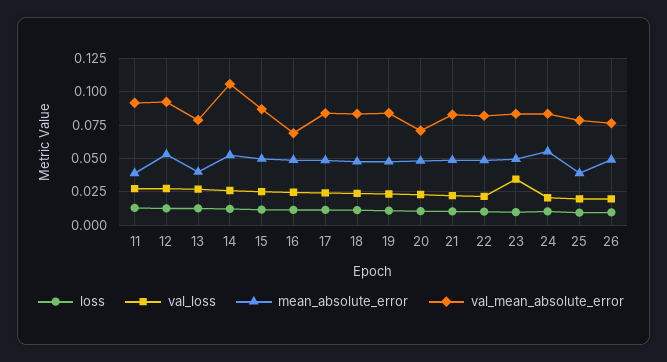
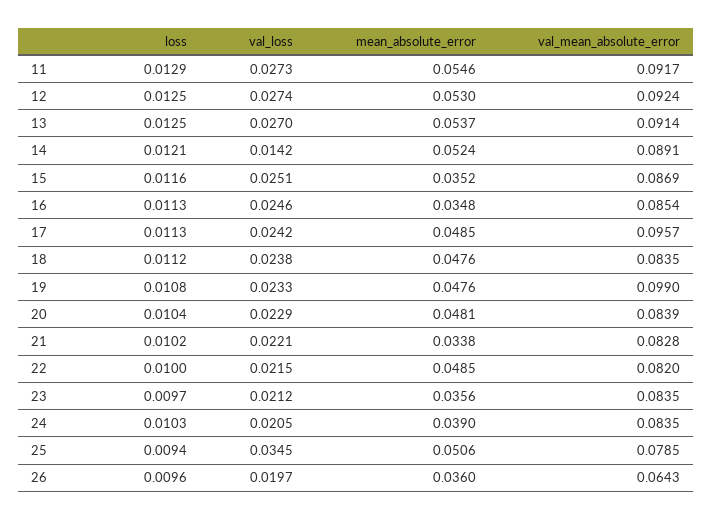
  {
    "loss": {
      "11": 0.0129,
      "12": 0.0125,
      "13": 0.0125,
      "14": 0.0121,
      "15": 0.0116,
      "16": 0.0113,
      "17": 0.0113,
      "18": 0.0112,
      "19": 0.0108,
      "20": 0.0104,
      "21": 0.0102,
      "22": 0.01,
      "23": 0.0097,
      "24": 0.0103,
      "25": 0.0094,
      "26": 0.0096
    },
    "val_loss": {
      "11": 0.0273,
      "12": 0.0274,
      "13": 0.027,
-     "14": 0.025,
+     "14": 0.0142,
      "15": 0.0251,
      "16": 0.0246,
      "17": 0.0242,
      "18": 0.0238,
      "19": 0.0233,
      "20": 0.0229,
      "21": 0.0221,
      "22": 0.0215,
-     "23": 0.035,
+     "23": 0.0212,
      "24": 0.0205,
-     "25": 0.02,
+     "25": 0.0345,
      "26": 0.0197
    },
    "mean_absolute_error": {
-     "11": 0.04,
+     "11": 0.0546,
      "12": 0.053,
-     "13": 0.04,
+     "13": 0.0537,
      "14": 0.0524,
-     "15": 0.05,
+     "15": 0.0352,
-     "16": 0.05,
+     "16": 0.0348,
      "17": 0.0485,
      "18": 0.0476,
      "19": 0.0476,
      "20": 0.0481,
-     "21": 0.05,
+     "21": 0.0338,
      "22": 0.0485,
-     "23": 0.05,
+     "23": 0.0356,
-     "24": 0.055,
+     "24": 0.039,
-     "25": 0.04,
+     "25": 0.0506,
-     "26": 0.05
+     "26": 0.036
    },
    "val_mean_absolute_error": {
      "11": 0.0917,
      "12": 0.0924,
-     "13": 0.08,
+     "13": 0.0914,
-     "14": 0.105,
+     "14": 0.0891,
      "15": 0.0869,
-     "16": 0.07,
+     "16": 0.0854,
-     "17": 0.085,
+     "17": 0.0957,
      "18": 0.0835,
-     "19": 0.085,
+     "19": 0.099,
-     "20": 0.07,
+     "20": 0.0839,
      "21": 0.0828,
      "22": 0.082,
      "23": 0.0835,
      "24": 0.0835,
      "25": 0.0785,
-     "26": 0.075
+     "26": 0.0643
    }
  }

